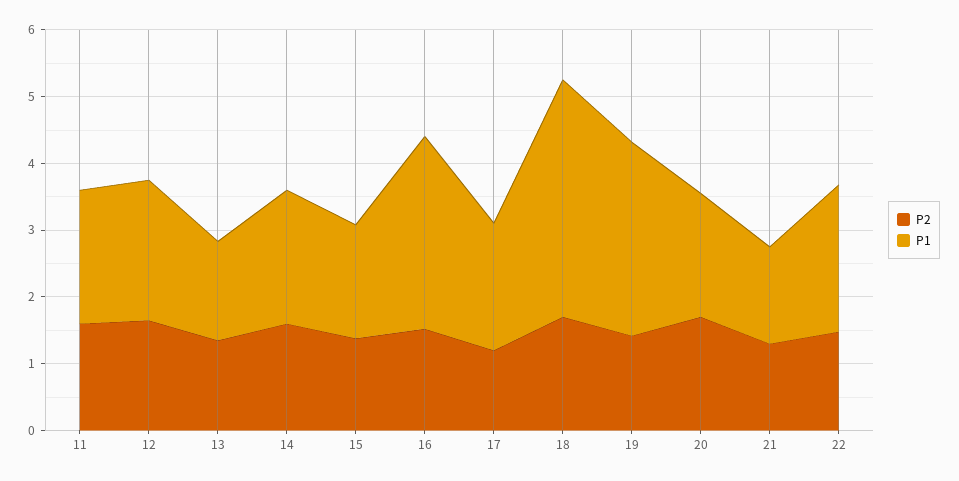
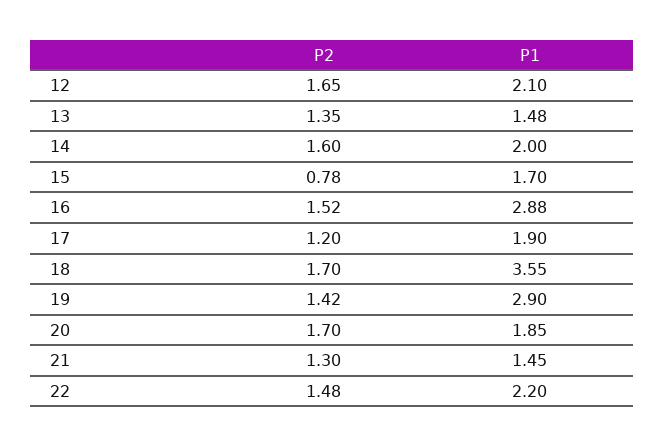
  {
    "P2": {
-     "11": 1.6,
      "12": 1.65,
      "13": 1.35,
      "14": 1.6,
-     "15": 1.4,
+     "15": 0.78,
      "16": 1.52,
      "17": 1.2,
      "18": 1.7,
      "19": 1.42,
      "20": 1.7,
      "21": 1.3,
      "22": 1.48
    },
    "P1": {
-     "11": 2,
      "12": 2.1,
      "13": 1.48,
      "14": 2,
      "15": 1.7,
      "16": 2.88,
      "17": 1.9,
      "18": 3.55,
      "19": 2.9,
      "20": 1.85,
      "21": 1.45,
      "22": 2.2
    }
  }

